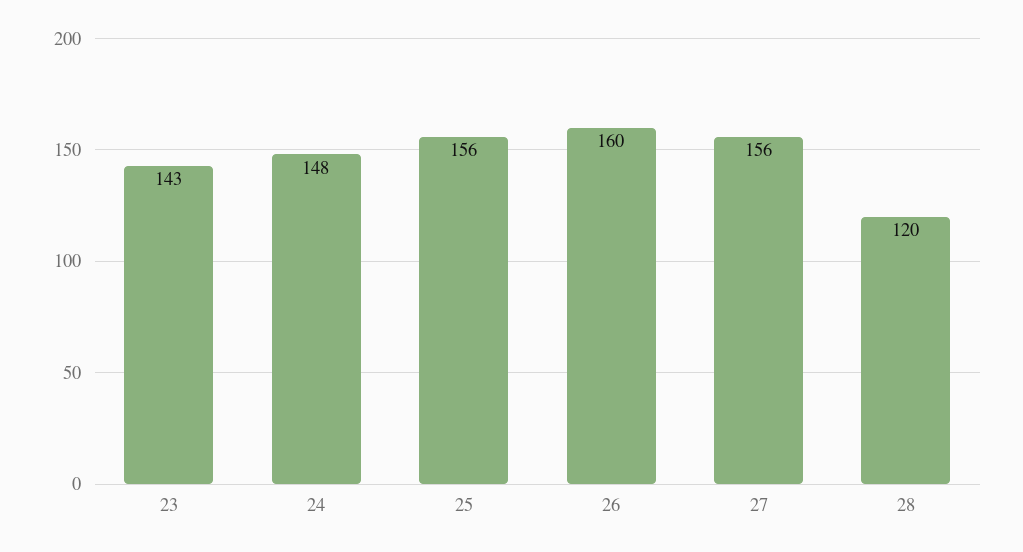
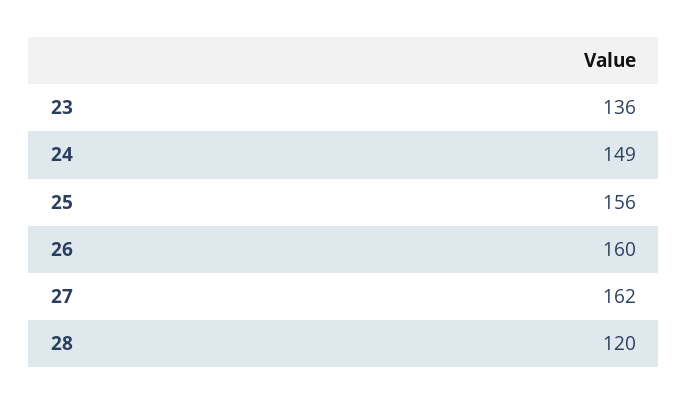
  {
-   "23": 143,
+   "23": 136,
-   "24": 148,
+   "24": 149,
    "25": 156,
    "26": 160,
-   "27": 156,
+   "27": 162,
    "28": 120
  }

